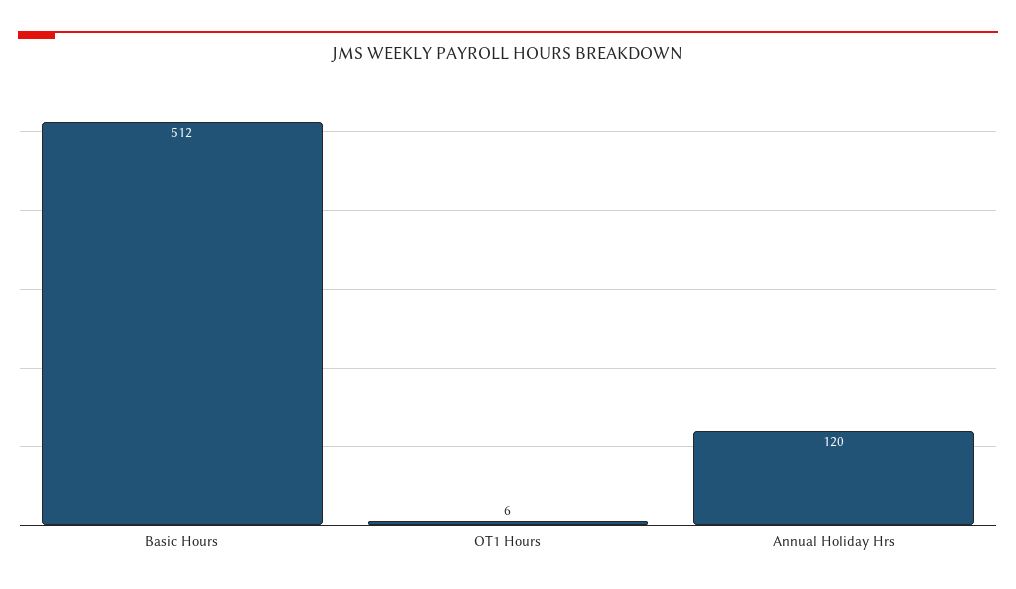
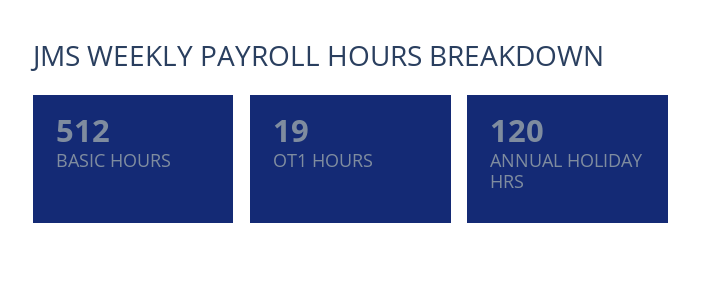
  {
    "Basic Hours": 512,
-   "OT1 Hours": 6,
+   "OT1 Hours": 19,
    "Annual Holiday Hrs": 120
  }

